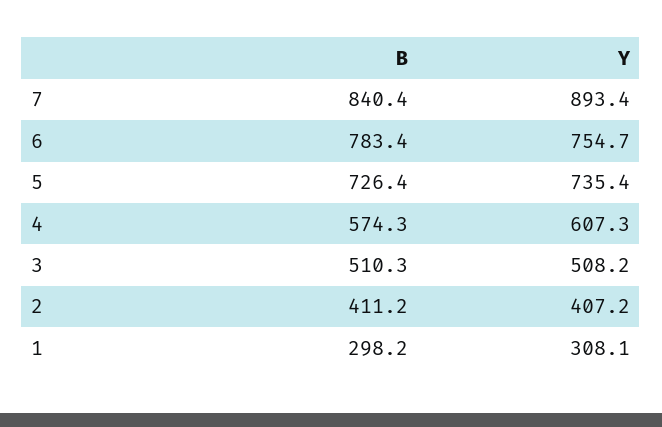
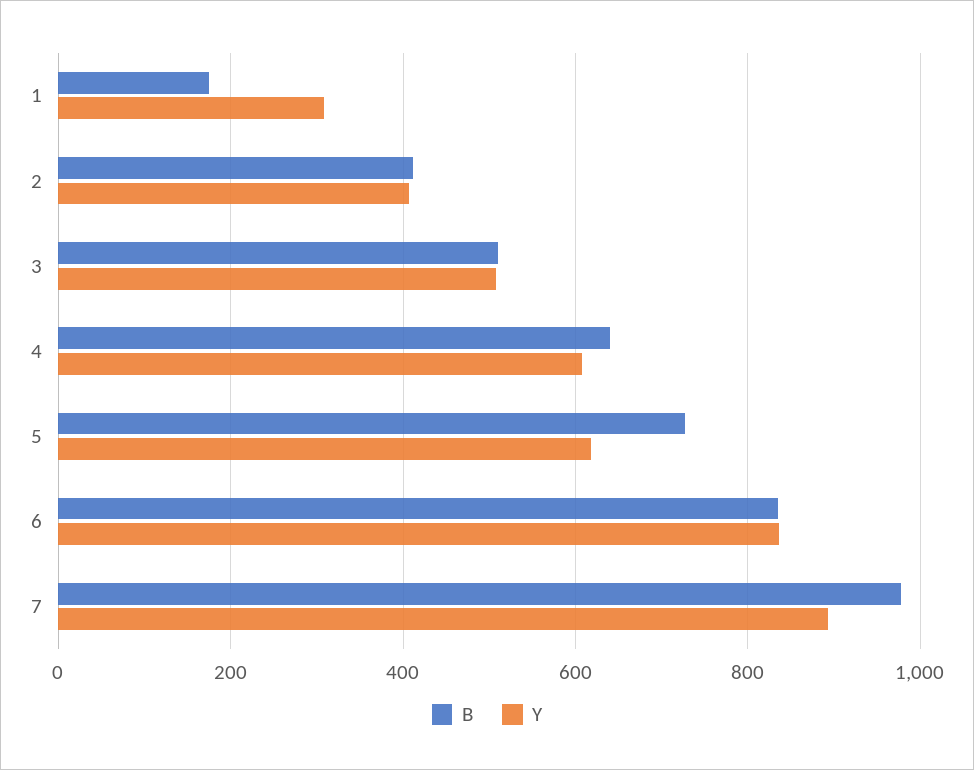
  {
    "B": {
-     "7": 840.4,
+     "7": 980,
-     "6": 783.4,
+     "6": 840,
      "5": 726.4,
-     "4": 574.3,
+     "4": 640,
      "3": 510.3,
      "2": 411.2,
-     "1": 298.2
+     "1": 180
    },
    "Y": {
      "7": 893.4,
-     "6": 754.7,
+     "6": 840,
-     "5": 735.4,
+     "5": 620,
      "4": 607.3,
      "3": 508.2,
      "2": 407.2,
      "1": 308.1
    }
  }

